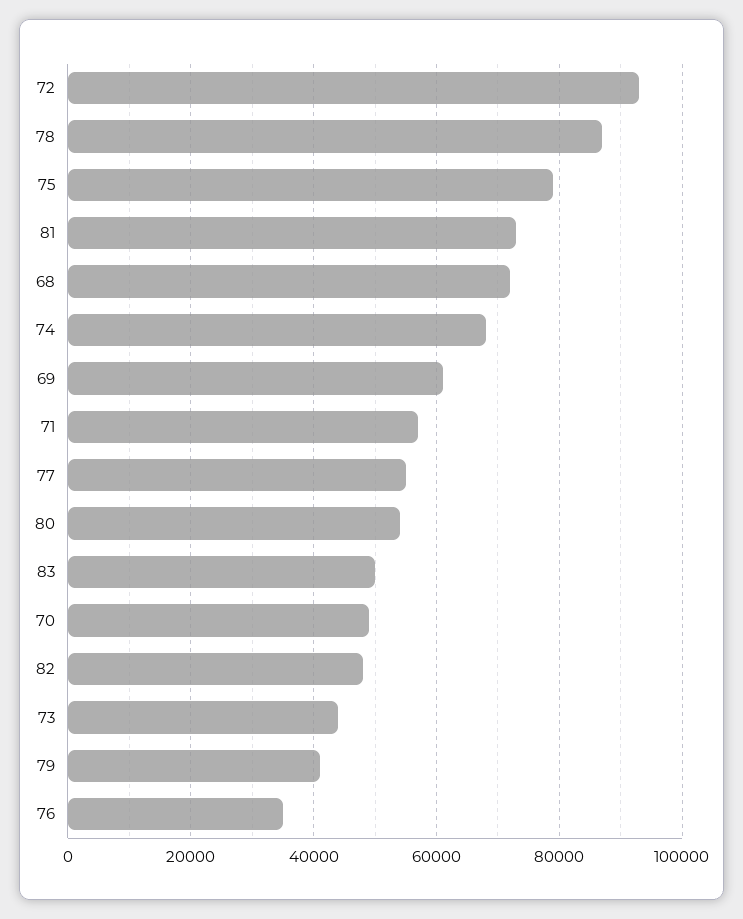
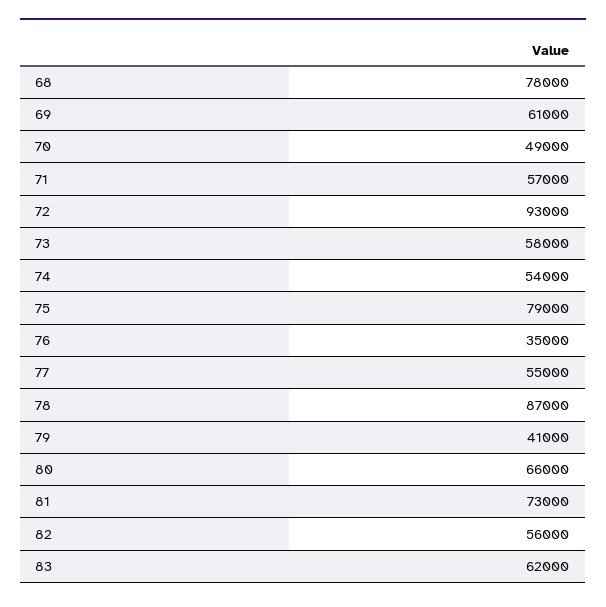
  {
    "72": 93000,
    "78": 87000,
    "75": 79000,
    "81": 73000,
-   "68": 72000,
+   "68": 78000,
-   "74": 68000,
+   "74": 54000,
    "69": 61000,
    "71": 57000,
    "77": 55000,
-   "80": 54000,
+   "80": 66000,
-   "83": 50000,
+   "83": 62000,
    "70": 49000,
-   "82": 48000,
+   "82": 56000,
-   "73": 44000,
+   "73": 58000,
    "79": 41000,
    "76": 35000
  }

